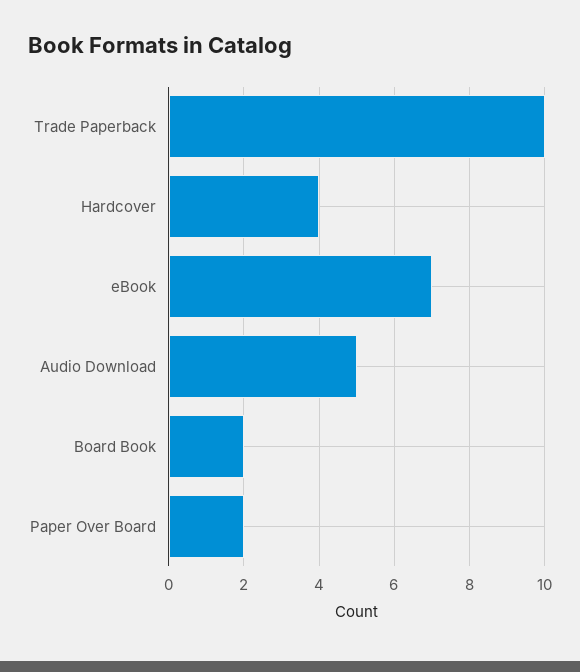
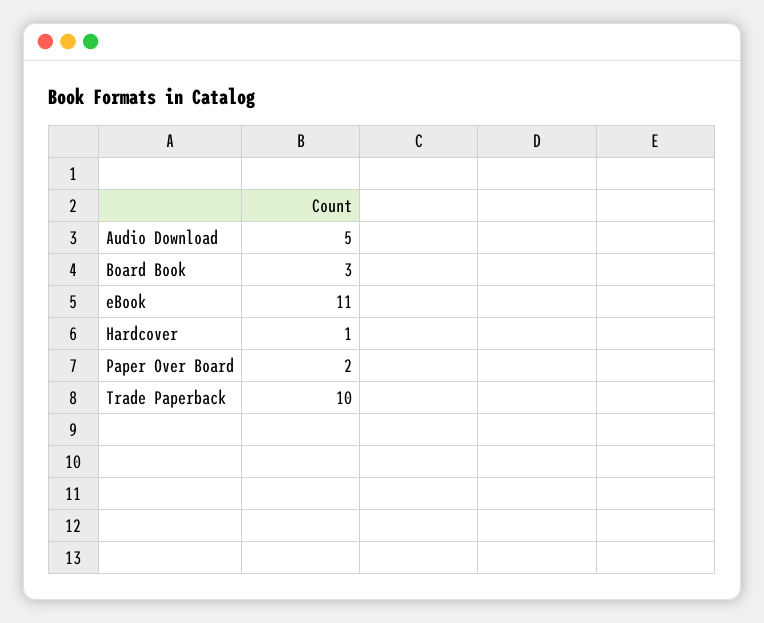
  {
    "Trade Paperback": 10,
-   "Hardcover": 4,
+   "Hardcover": 1,
-   "eBook": 7,
+   "eBook": 11,
    "Audio Download": 5,
-   "Board Book": 2,
+   "Board Book": 3,
    "Paper Over Board": 2
  }

